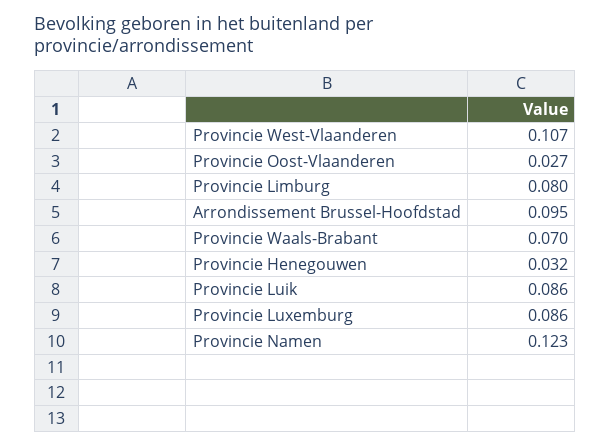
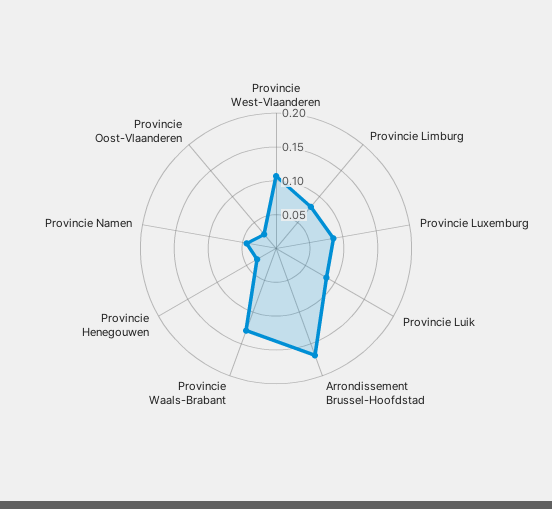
  {
    "Provincie West-Vlaanderen": 0.107,
    "Provincie Oost-Vlaanderen": 0.027,
    "Provincie Limburg": 0.08,
-   "Arrondissement Brussel-Hoofdstad": 0.095,
+   "Arrondissement Brussel-Hoofdstad": 0.175,
-   "Provincie Waals-Brabant": 0.07,
+   "Provincie Waals-Brabant": 0.125,
    "Provincie Henegouwen": 0.032,
    "Provincie Luik": 0.086,
    "Provincie Luxemburg": 0.086,
-   "Provincie Namen": 0.123
+   "Provincie Namen": 0.05
  }

